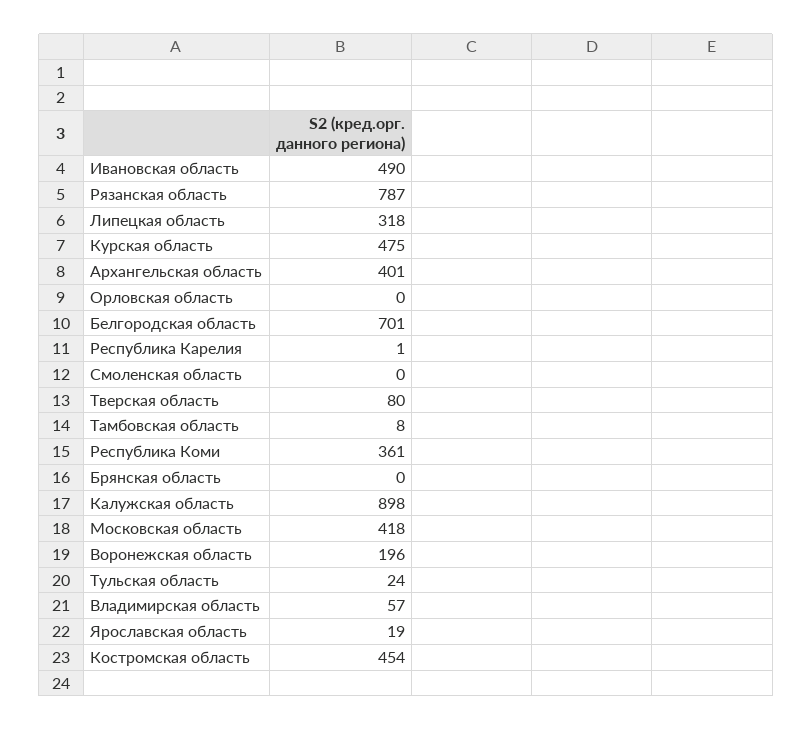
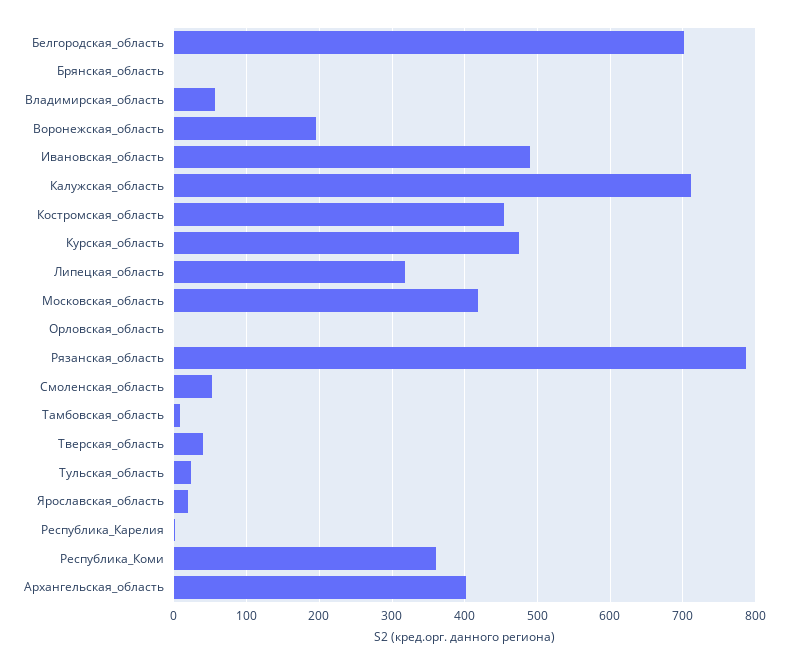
  {
    "Ивановская область": 490,
    "Рязанская область": 787,
    "Липецкая область": 318,
    "Курская область": 475,
    "Архангельская область": 401,
    "Орловская область": 0,
    "Белгородская область": 701,
    "Республика Карелия": 1,
-   "Смоленская область": 0,
+   "Смоленская область": 50,
-   "Тверская область": 80,
+   "Тверская область": 40,
    "Тамбовская область": 8,
    "Республика Коми": 361,
    "Брянская область": 0,
-   "Калужская область": 898,
+   "Калужская область": 710,
    "Московская область": 418,
    "Воронежская область": 196,
    "Тульская область": 24,
    "Владимирская область": 57,
    "Ярославская область": 19,
    "Костромская область": 454
  }

